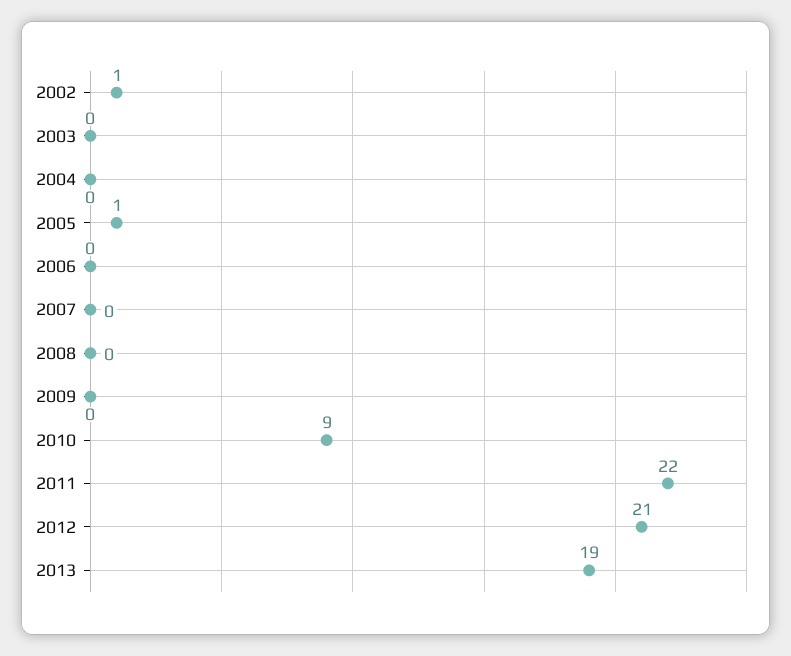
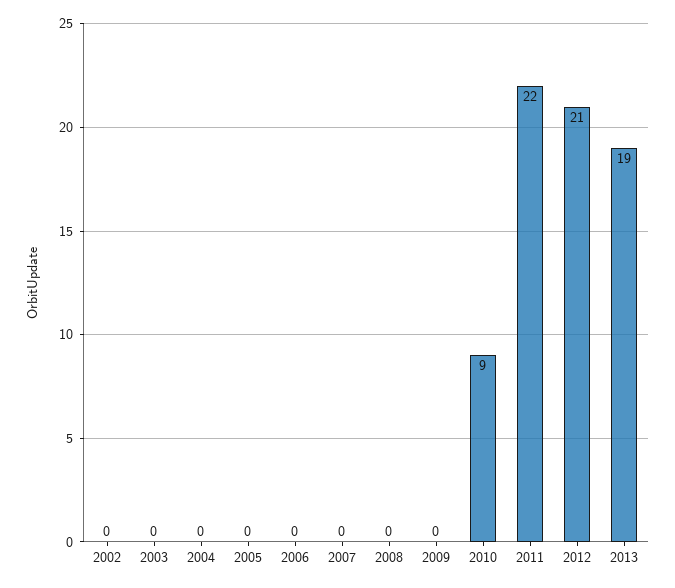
  {
-   "2002": 1,
+   "2002": 0,
    "2003": 0,
    "2004": 0,
-   "2005": 1,
+   "2005": 0,
    "2006": 0,
    "2007": 0,
    "2008": 0,
    "2009": 0,
    "2010": 9,
    "2011": 22,
    "2012": 21,
    "2013": 19
  }

